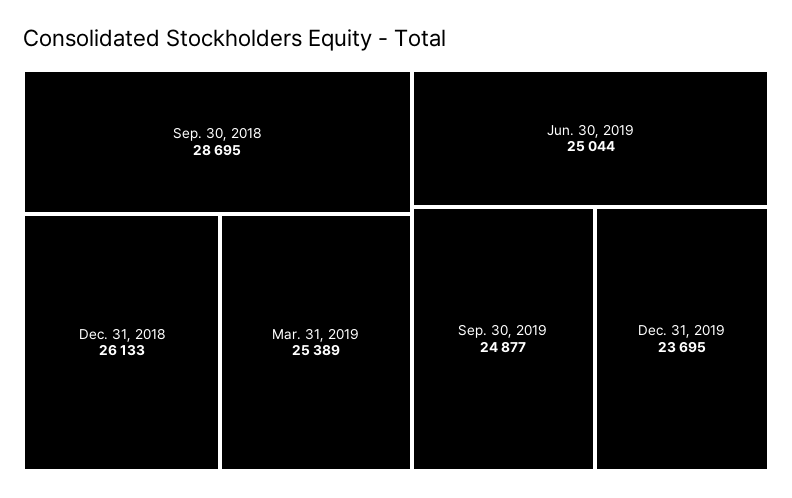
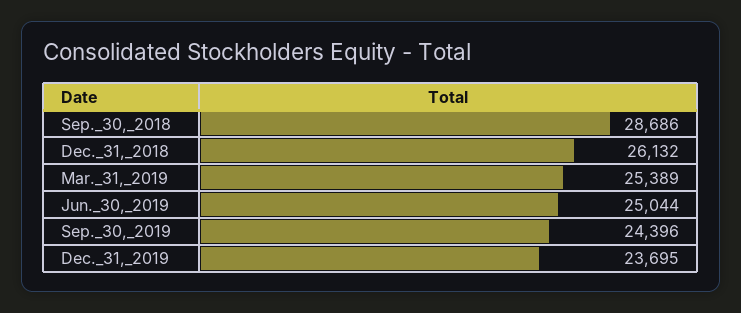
  {
-   "Sep. 30, 2018": 28695,
+   "Sep. 30, 2018": 28686,
-   "Dec. 31, 2018": 26133,
+   "Dec. 31, 2018": 26132,
    "Mar. 31, 2019": 25389,
    "Jun. 30, 2019": 25044,
-   "Sep. 30, 2019": 24877,
+   "Sep. 30, 2019": 24396,
    "Dec. 31, 2019": 23695
  }

